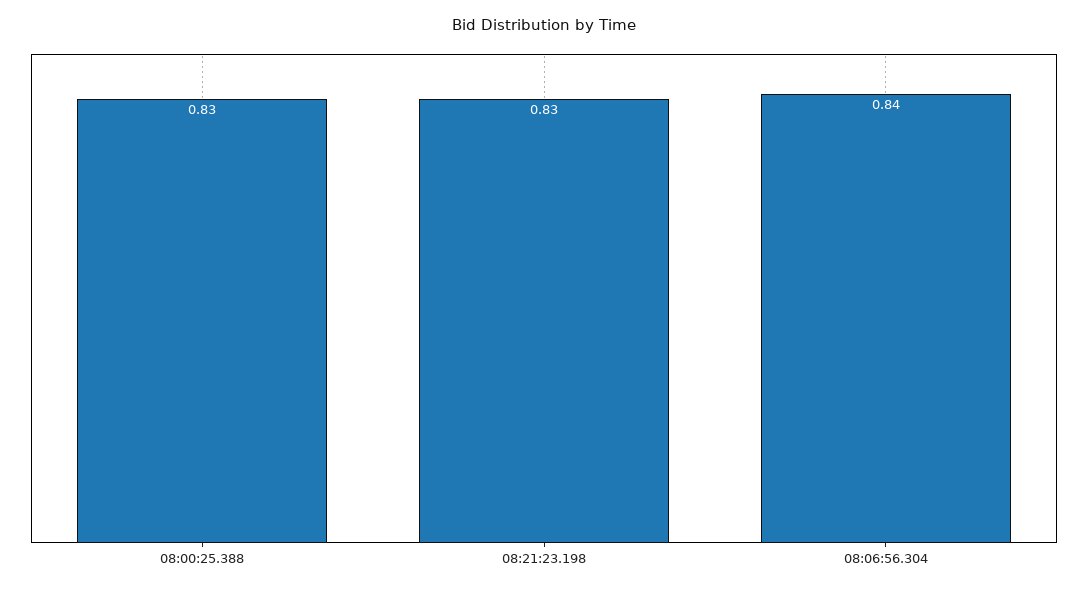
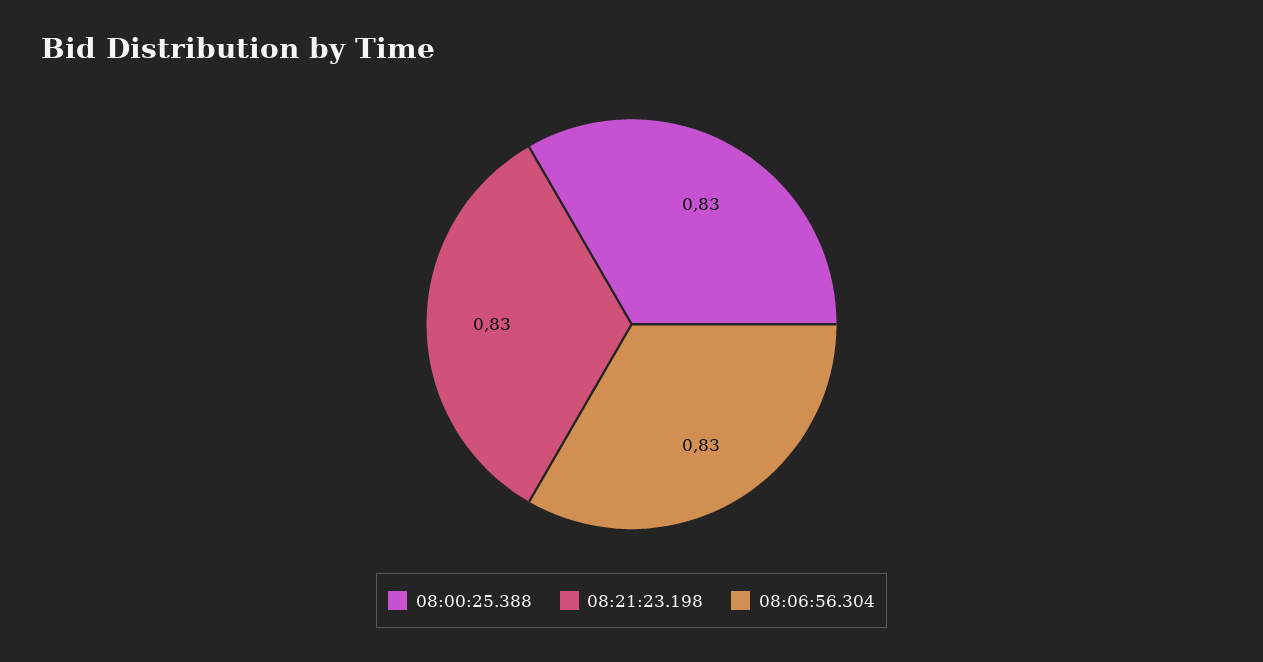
  {
    "08:00:25.388": 0.83,
    "08:21:23.198": 0.83,
-   "08:06:56.304": 0.84
+   "08:06:56.304": 0.83
  }

